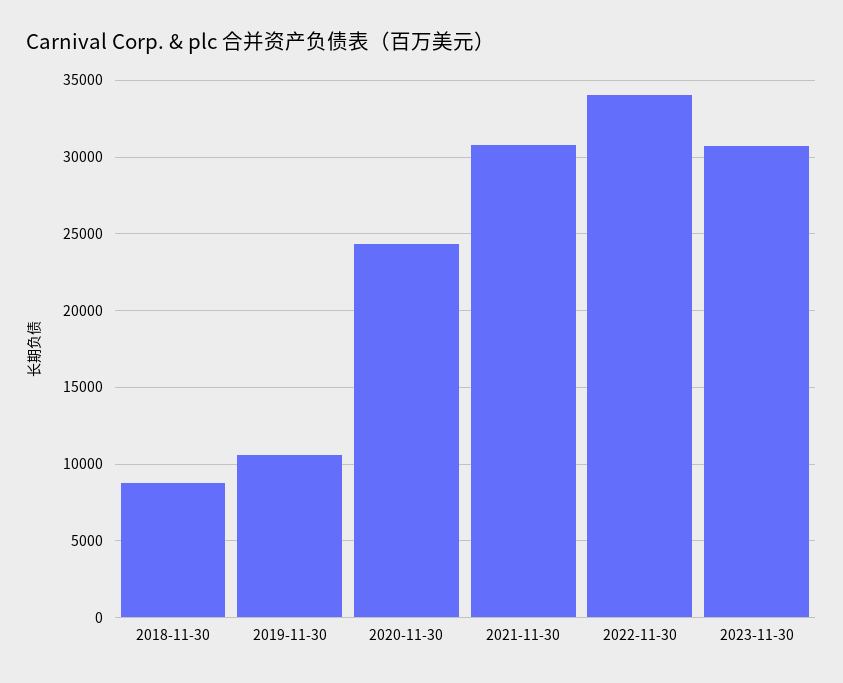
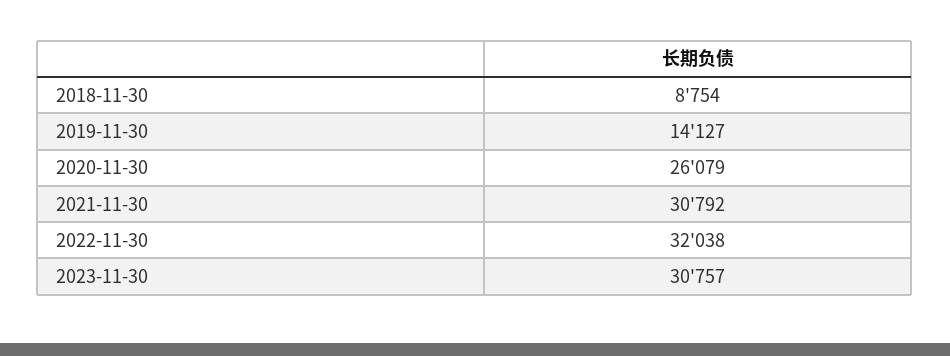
  {
    "2018-11-30": 8754,
-   "2019-11-30": 10500,
+   "2019-11-30": 14127,
-   "2020-11-30": 24500,
+   "2020-11-30": 26079,
    "2021-11-30": 30792,
-   "2022-11-30": 34000,
+   "2022-11-30": 32038,
    "2023-11-30": 30757
  }

